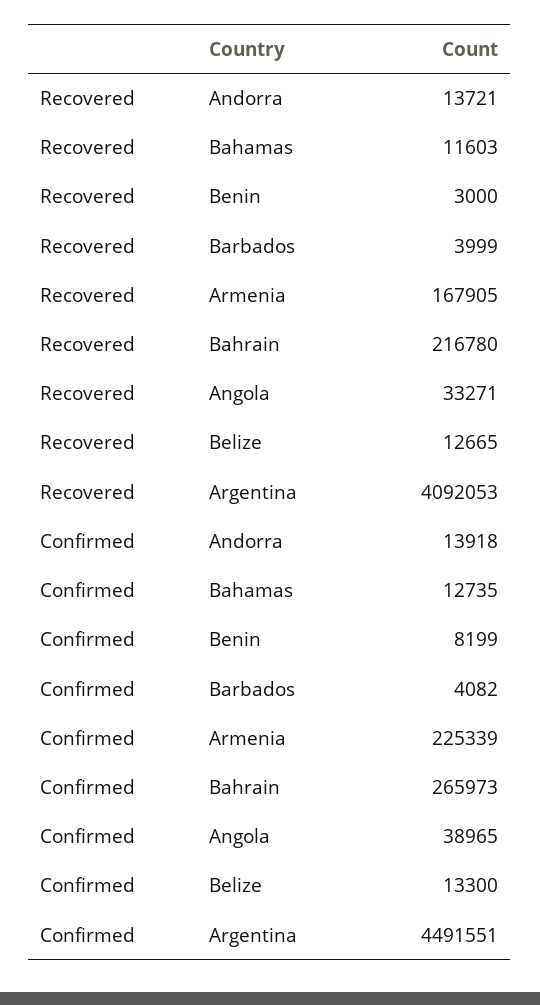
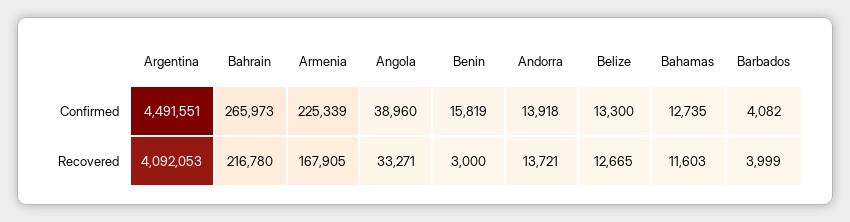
  {
    "Recovered": {
      "Andorra": 13721,
      "Bahamas": 11603,
      "Benin": 3000,
      "Barbados": 3999,
      "Armenia": 167905,
      "Bahrain": 216780,
      "Angola": 33271,
      "Belize": 12665,
      "Argentina": 4092053
    },
    "Confirmed": {
      "Andorra": 13918,
      "Bahamas": 12735,
-     "Benin": 8199,
+     "Benin": 15819,
      "Barbados": 4082,
      "Armenia": 225339,
      "Bahrain": 265973,
-     "Angola": 38965,
+     "Angola": 38960,
      "Belize": 13300,
      "Argentina": 4491551
    }
  }

